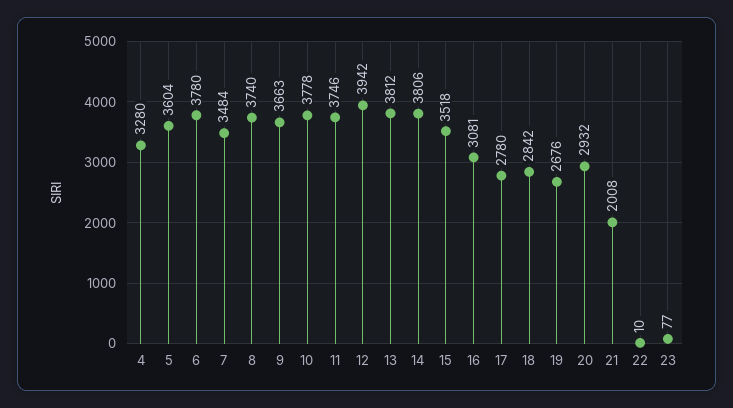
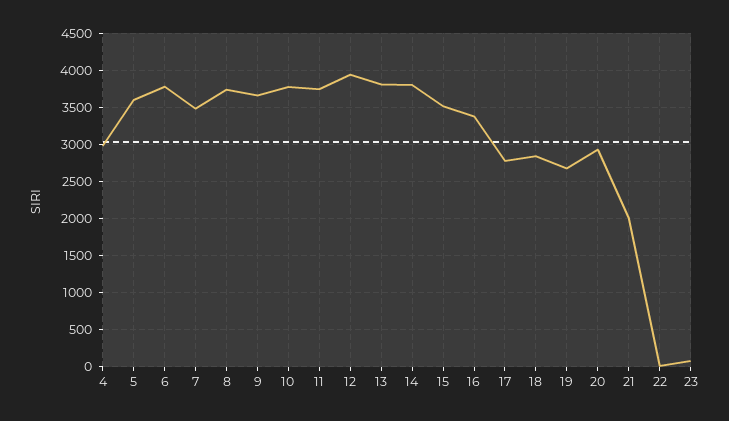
  {
-   "4": 3280,
+   "4": 3000,
    "5": 3604,
    "6": 3780,
    "7": 3484,
    "8": 3740,
    "9": 3663,
    "10": 3778,
    "11": 3746,
    "12": 3942,
    "13": 3812,
    "14": 3806,
    "15": 3518,
-   "16": 3081,
+   "16": 3400,
    "17": 2780,
    "18": 2842,
    "19": 2676,
    "20": 2932,
    "21": 2008,
    "22": 10,
    "23": 77
  }

